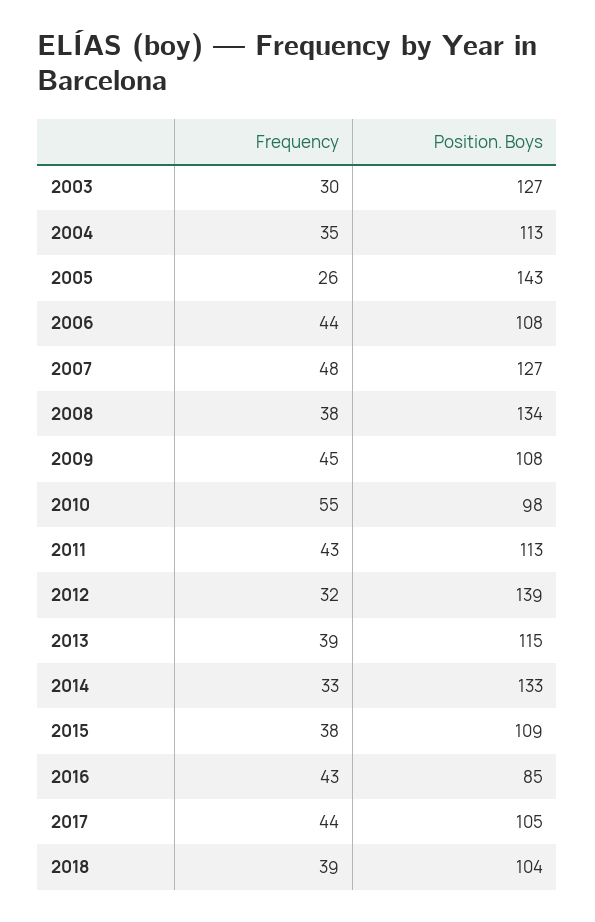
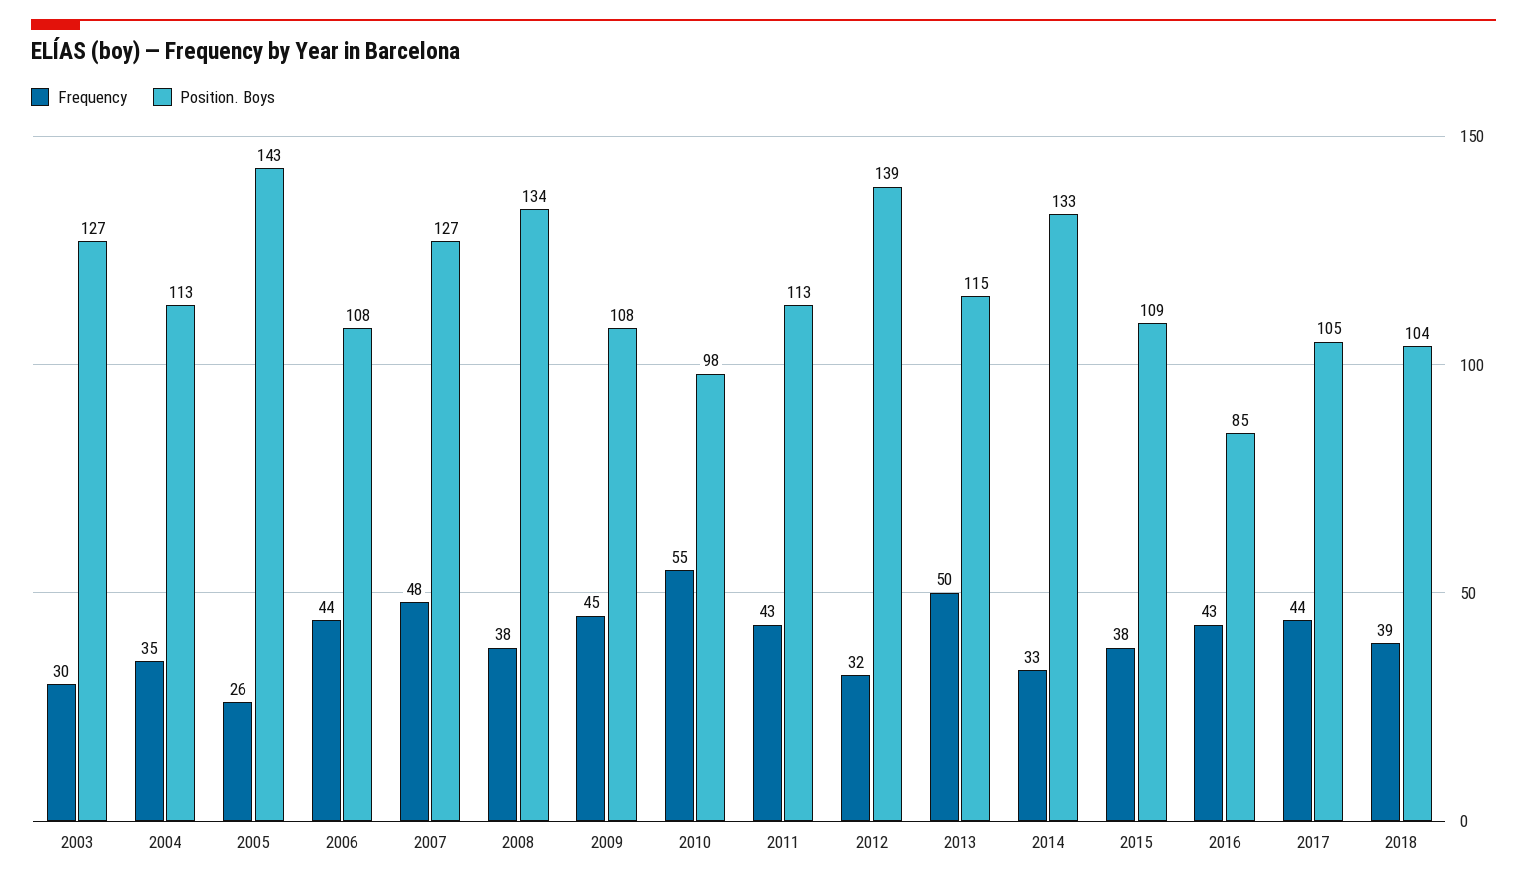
  {
    "Frequency": {
      "2003": 30,
      "2004": 35,
      "2005": 26,
      "2006": 44,
      "2007": 48,
      "2008": 38,
      "2009": 45,
      "2010": 55,
      "2011": 43,
      "2012": 32,
-     "2013": 39,
+     "2013": 50,
      "2014": 33,
      "2015": 38,
      "2016": 43,
      "2017": 44,
      "2018": 39
    },
    "Position. Boys": {
      "2003": 127,
      "2004": 113,
      "2005": 143,
      "2006": 108,
      "2007": 127,
      "2008": 134,
      "2009": 108,
      "2010": 98,
      "2011": 113,
      "2012": 139,
      "2013": 115,
      "2014": 133,
      "2015": 109,
      "2016": 85,
      "2017": 105,
      "2018": 104
    }
  }

